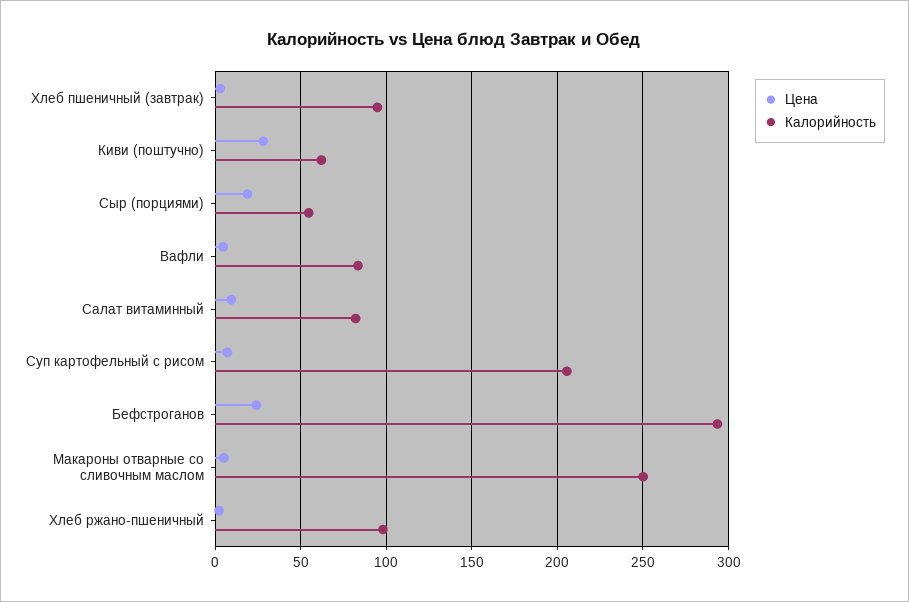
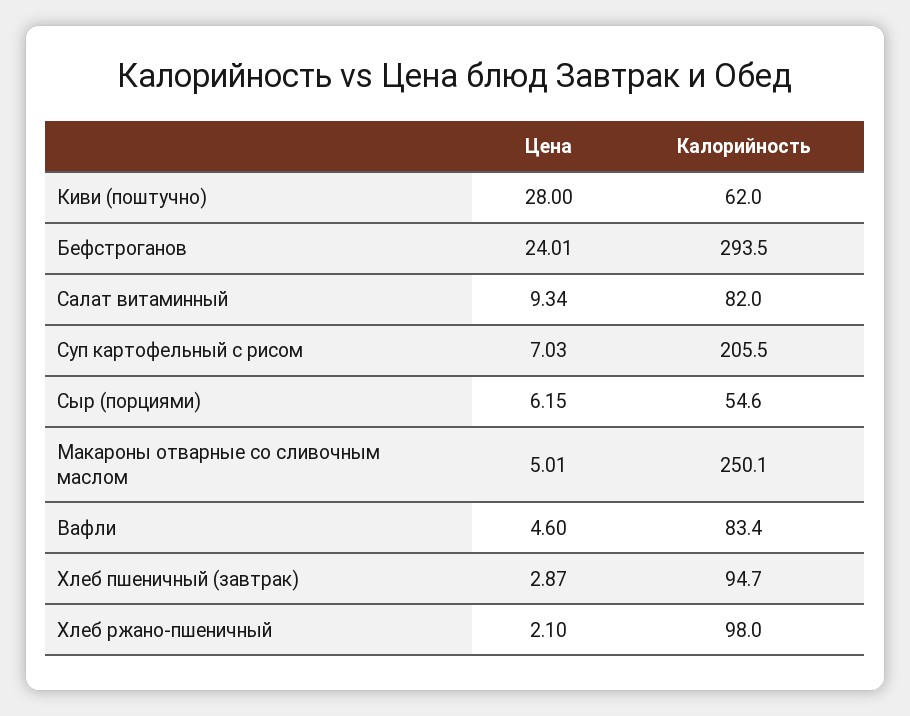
  {
    "Цена": {
      "Хлеб пшеничный (завтрак)": 2.87,
      "Киви (поштучно)": 28,
-     "Сыр (порциями)": 20,
+     "Сыр (порциями)": 6.15,
      "Вафли": 4.6,
      "Салат витаминный": 9.34,
      "Суп картофельный с рисом": 7.03,
      "Бефстроганов": 24.01,
      "Макароны отварные со сливочным маслом": 5.01,
      "Хлеб ржано-пшеничный": 2.1
    },
    "Калорийность": {
      "Хлеб пшеничный (завтрак)": 94.7,
      "Киви (поштучно)": 62,
      "Сыр (порциями)": 54.6,
      "Вафли": 83.4,
      "Салат витаминный": 82,
      "Суп картофельный с рисом": 205.5,
      "Бефстроганов": 293.5,
      "Макароны отварные со сливочным маслом": 250.1,
      "Хлеб ржано-пшеничный": 98
    }
  }

